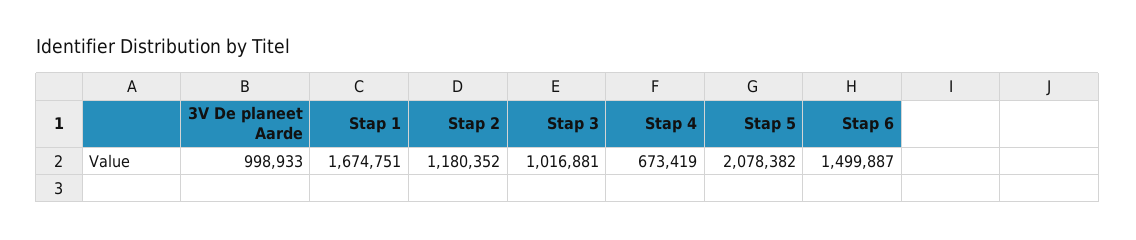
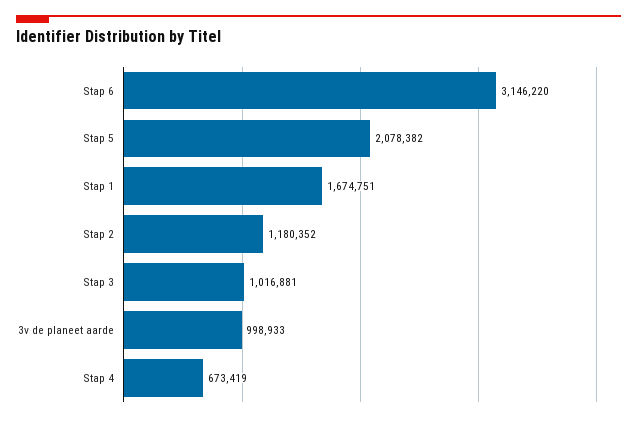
  {
    "3V De planeet Aarde": 998933,
    "Stap 1": 1674751,
    "Stap 2": 1180352,
    "Stap 3": 1016881,
    "Stap 4": 673419,
    "Stap 5": 2078382,
-   "Stap 6": 1499887
+   "Stap 6": 3146220
  }

